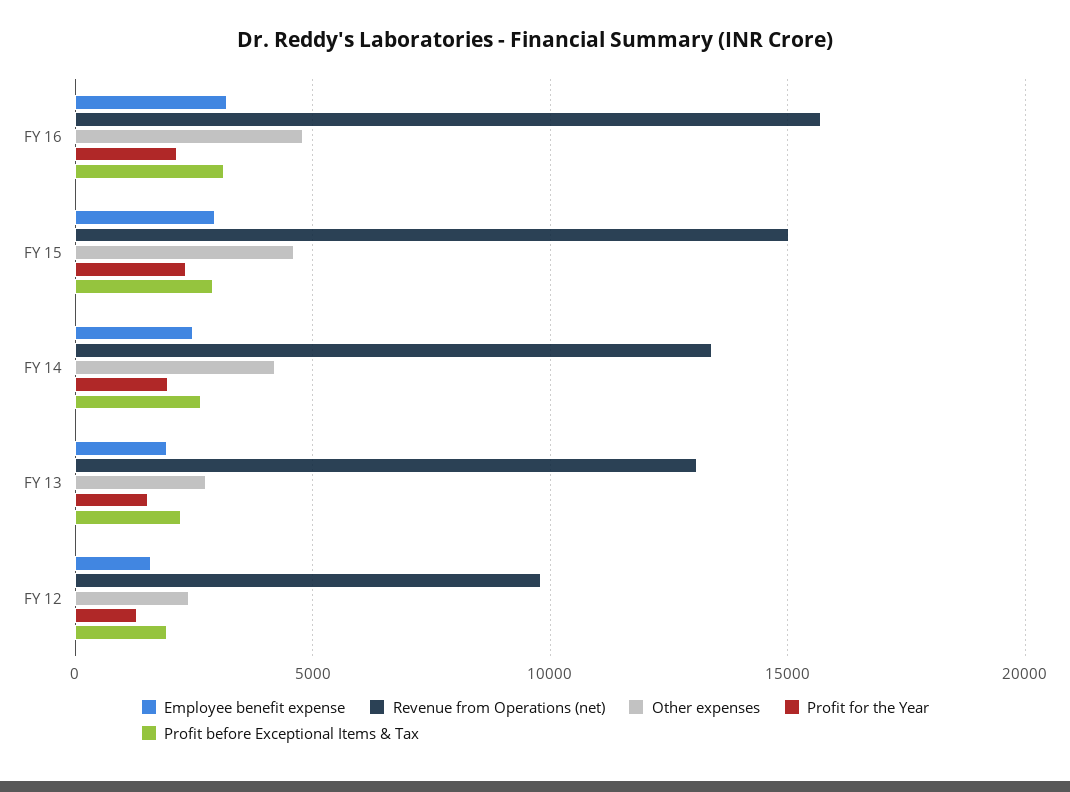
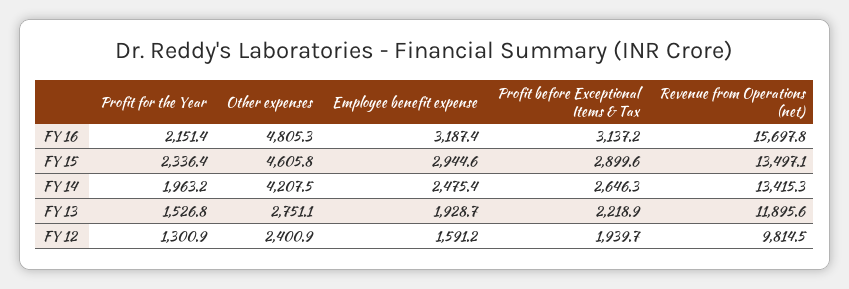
  {
    "Employee benefit expense": {
      "FY 16": 3187.4,
      "FY 15": 2944.6,
      "FY 14": 2475.4,
      "FY 13": 1928.7,
      "FY 12": 1591.2
    },
    "Revenue from Operations (net)": {
      "FY 16": 15697.8,
-     "FY 15": 15000,
+     "FY 15": 13497.1,
      "FY 14": 13415.3,
-     "FY 13": 13000,
+     "FY 13": 11895.6,
      "FY 12": 9814.5
    },
    "Other expenses": {
      "FY 16": 4805.3,
      "FY 15": 4605.8,
      "FY 14": 4207.5,
      "FY 13": 2751.1,
      "FY 12": 2400.9
    },
    "Profit for the Year": {
      "FY 16": 2151.4,
      "FY 15": 2336.4,
      "FY 14": 1963.2,
      "FY 13": 1526.8,
      "FY 12": 1300.9
    },
    "Profit before Exceptional Items & Tax": {
      "FY 16": 3137.2,
      "FY 15": 2899.6,
      "FY 14": 2646.3,
      "FY 13": 2218.9,
      "FY 12": 1939.7
    }
  }

